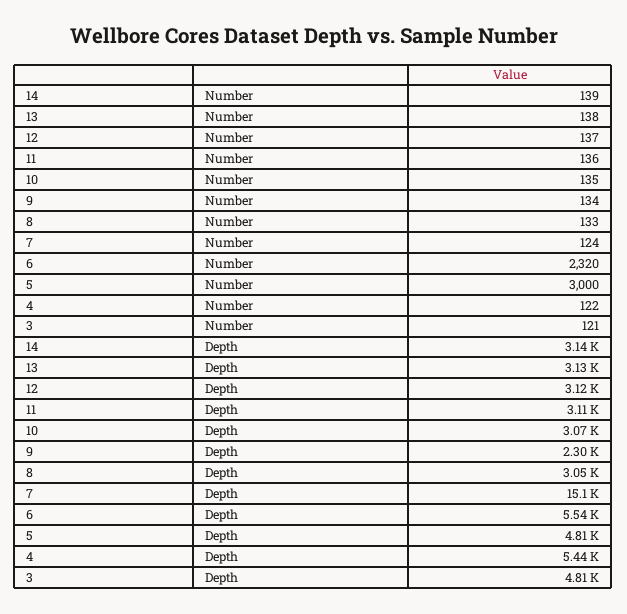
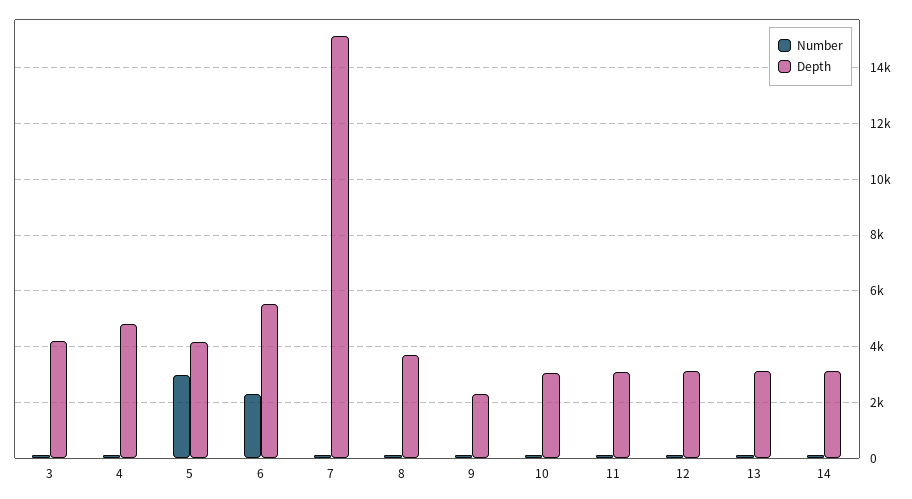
  {
    "Number": {
      "14": 139,
      "13": 138,
      "12": 137,
      "11": 136,
      "10": 135,
      "9": 134,
      "8": 133,
      "7": 124,
      "6": 2320,
      "5": 3000,
      "4": 122,
      "3": 121
    },
    "Depth": {
      "14": 3140,
      "13": 3130,
      "12": 3120,
      "11": 3110,
      "10": 3070,
      "9": 2300,
-     "8": 3050,
+     "8": 3750,
      "7": 15100,
      "6": 5540,
-     "5": 4810,
+     "5": 4250,
-     "4": 5440,
+     "4": 4750,
-     "3": 4810
+     "3": 4250
    }
  }

